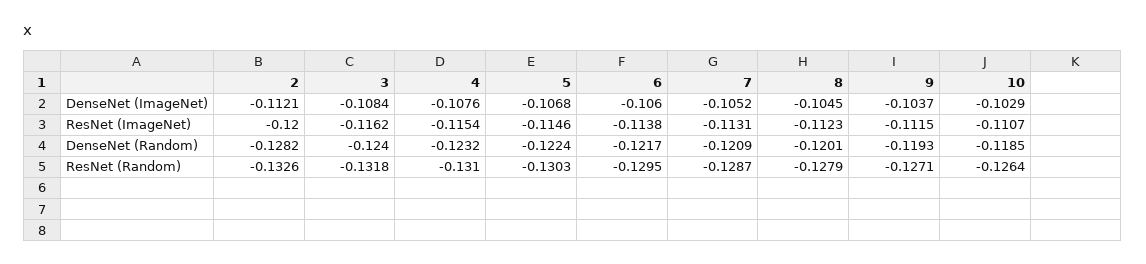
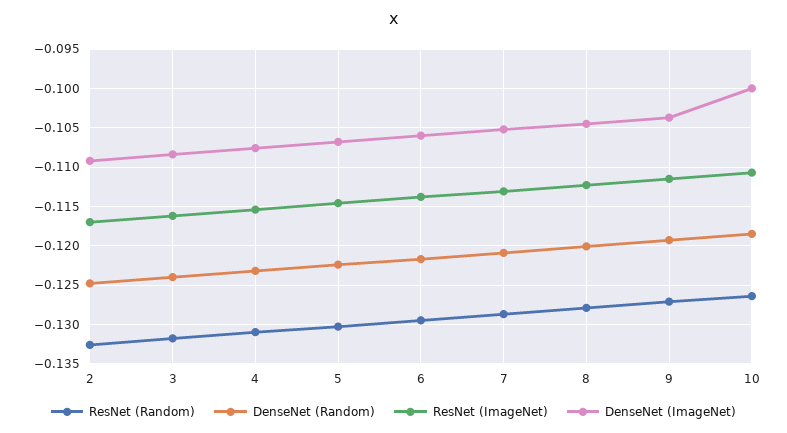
  {
    "DenseNet (ImageNet)": {
-     "2": -0.1121,
+     "2": -0.109,
      "3": -0.1084,
      "4": -0.1076,
      "5": -0.1068,
      "6": -0.106,
      "7": -0.1052,
      "8": -0.1045,
      "9": -0.1037,
-     "10": -0.1029
+     "10": -0.1
    },
    "ResNet (ImageNet)": {
-     "2": -0.12,
+     "2": -0.117,
      "3": -0.1162,
      "4": -0.1154,
      "5": -0.1146,
      "6": -0.1138,
      "7": -0.1131,
      "8": -0.1123,
      "9": -0.1115,
      "10": -0.1107
    },
    "DenseNet (Random)": {
-     "2": -0.1282,
+     "2": -0.125,
      "3": -0.124,
      "4": -0.1232,
      "5": -0.1224,
      "6": -0.1217,
      "7": -0.1209,
      "8": -0.1201,
      "9": -0.1193,
      "10": -0.1185
    },
    "ResNet (Random)": {
      "2": -0.1326,
      "3": -0.1318,
      "4": -0.131,
      "5": -0.1303,
      "6": -0.1295,
      "7": -0.1287,
      "8": -0.1279,
      "9": -0.1271,
      "10": -0.1264
    }
  }

